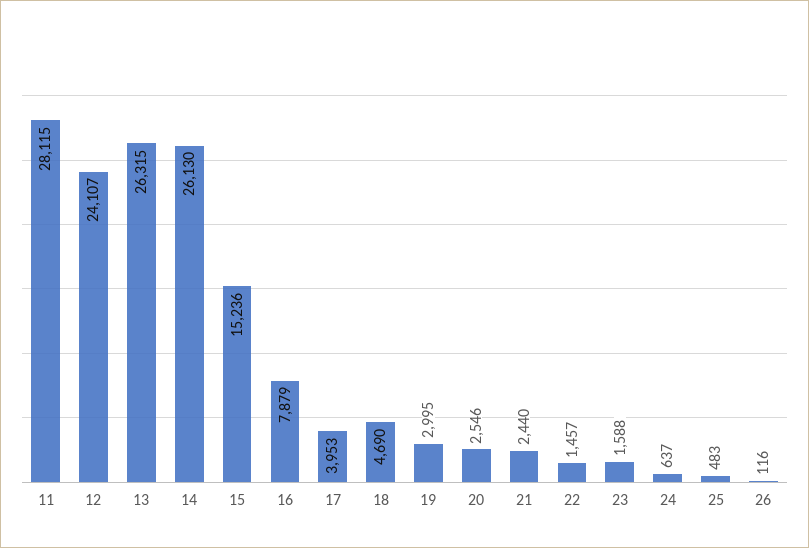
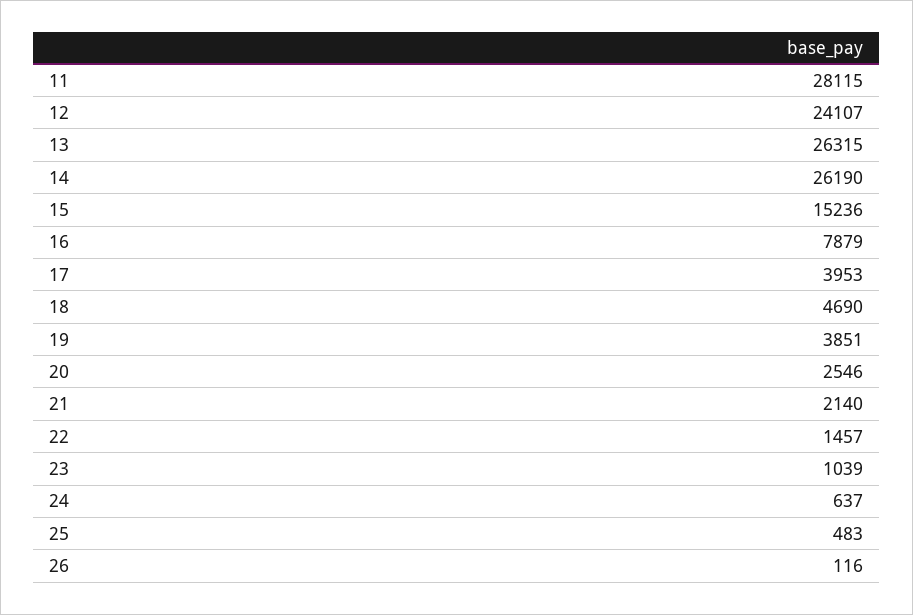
  {
    "11": 28115,
    "12": 24107,
    "13": 26315,
-   "14": 26130,
+   "14": 26190,
    "15": 15236,
    "16": 7879,
    "17": 3953,
    "18": 4690,
-   "19": 2995,
+   "19": 3851,
    "20": 2546,
-   "21": 2440,
+   "21": 2140,
    "22": 1457,
-   "23": 1588,
+   "23": 1039,
    "24": 637,
    "25": 483,
    "26": 116
  }

